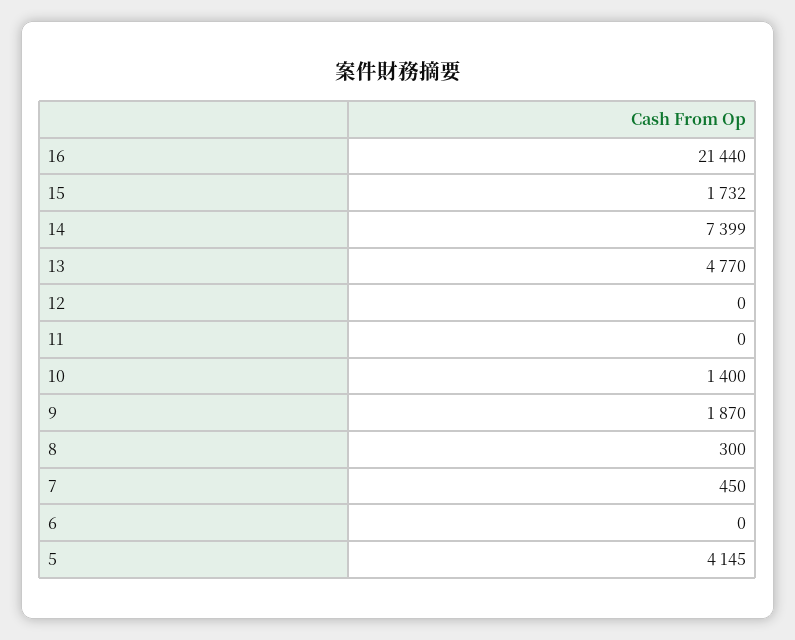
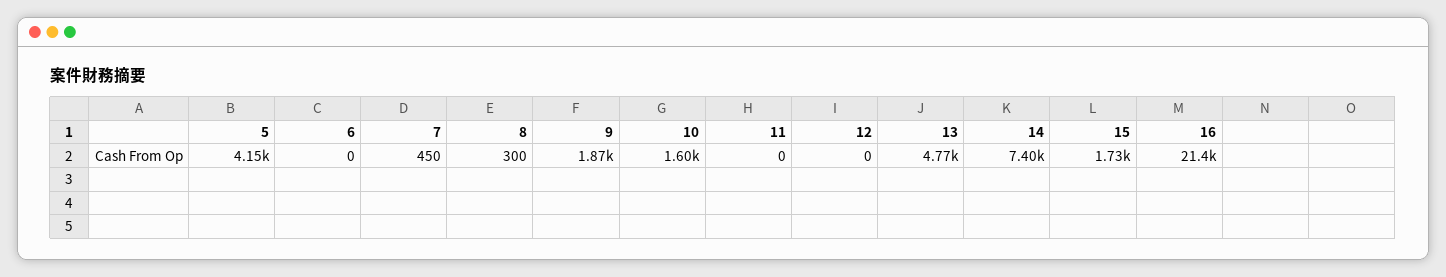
  {
    "16": 21440,
    "15": 1732,
    "14": 7399,
    "13": 4770,
    "12": 0,
    "11": 0,
-   "10": 1400,
+   "10": 1600,
    "9": 1870,
    "8": 300,
    "7": 450,
    "6": 0,
    "5": 4145
  }

